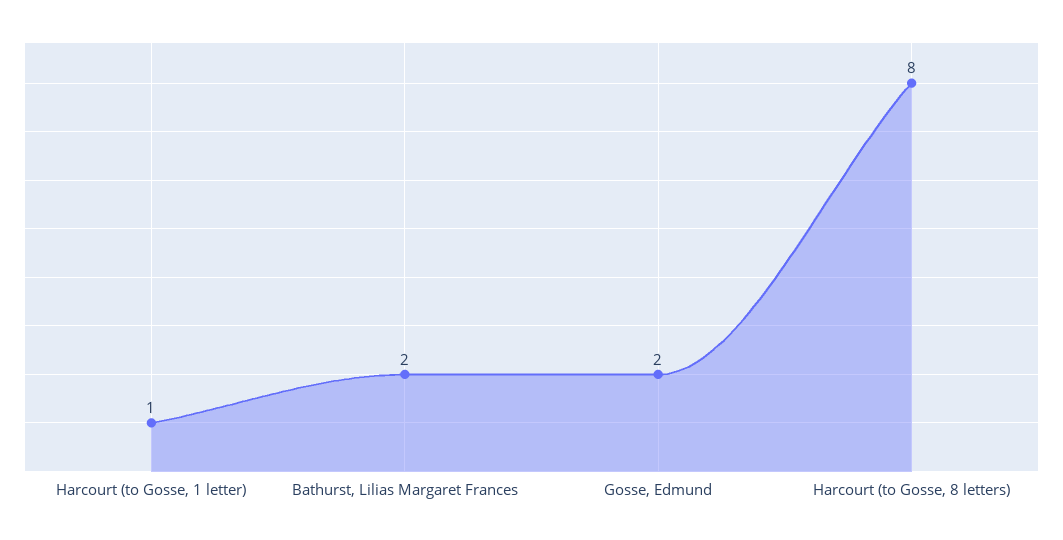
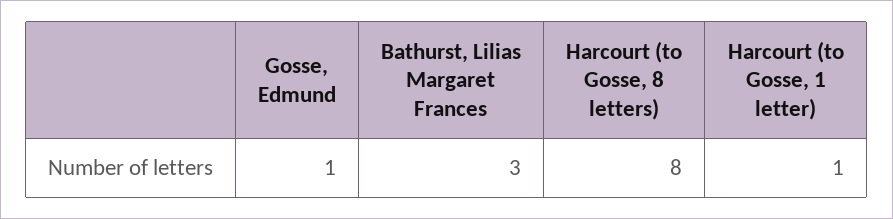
  {
    "Harcourt (to Gosse, 1 letter)": 1,
-   "Bathurst, Lilias Margaret Frances": 2,
+   "Bathurst, Lilias Margaret Frances": 3,
-   "Gosse, Edmund": 2,
+   "Gosse, Edmund": 1,
    "Harcourt (to Gosse, 8 letters)": 8
  }

